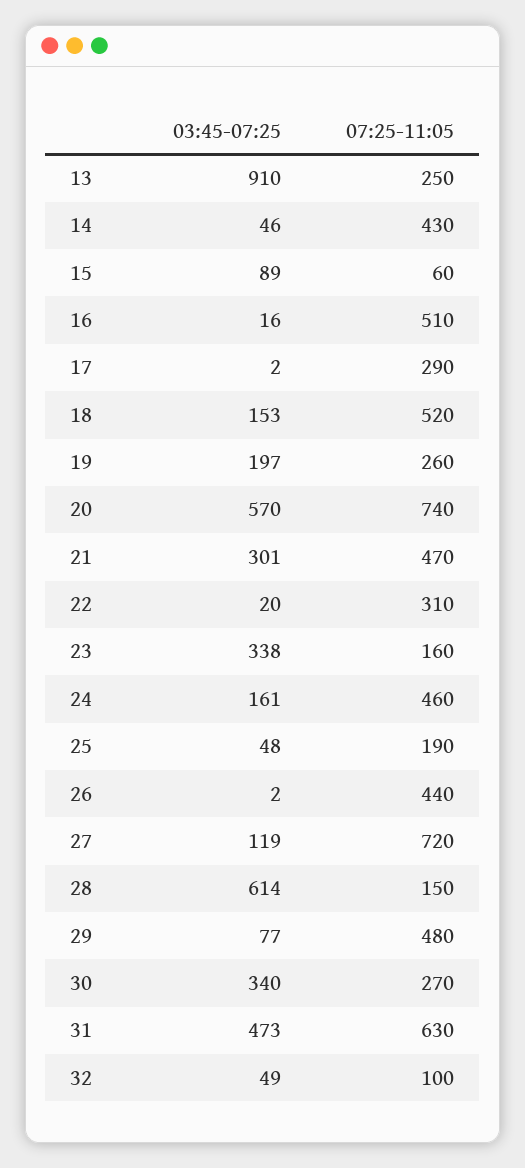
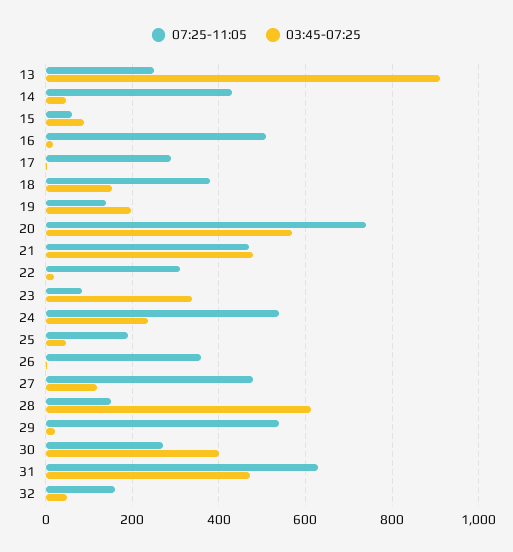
  {
    "03:45-07:25": {
      "13": 910,
      "14": 46,
      "15": 89,
      "16": 16,
      "17": 2,
      "18": 153,
      "19": 197,
      "20": 570,
-     "21": 301,
+     "21": 480,
      "22": 20,
      "23": 338,
-     "24": 161,
+     "24": 240,
      "25": 48,
      "26": 2,
      "27": 119,
      "28": 614,
-     "29": 77,
+     "29": 20,
-     "30": 340,
+     "30": 400,
      "31": 473,
      "32": 49
    },
    "07:25-11:05": {
      "13": 250,
      "14": 430,
      "15": 60,
      "16": 510,
      "17": 290,
-     "18": 520,
+     "18": 380,
-     "19": 260,
+     "19": 140,
      "20": 740,
      "21": 470,
      "22": 310,
-     "23": 160,
+     "23": 80,
-     "24": 460,
+     "24": 540,
      "25": 190,
-     "26": 440,
+     "26": 360,
-     "27": 720,
+     "27": 480,
      "28": 150,
-     "29": 480,
+     "29": 540,
      "30": 270,
      "31": 630,
-     "32": 100
+     "32": 160
    }
  }

